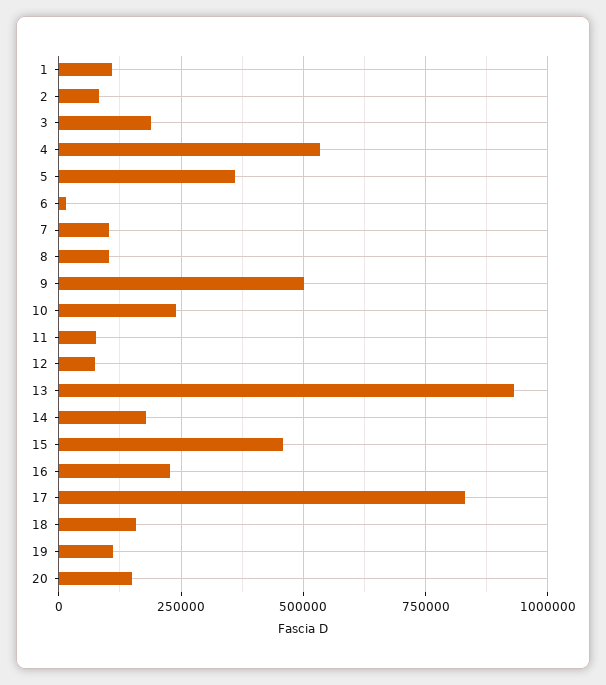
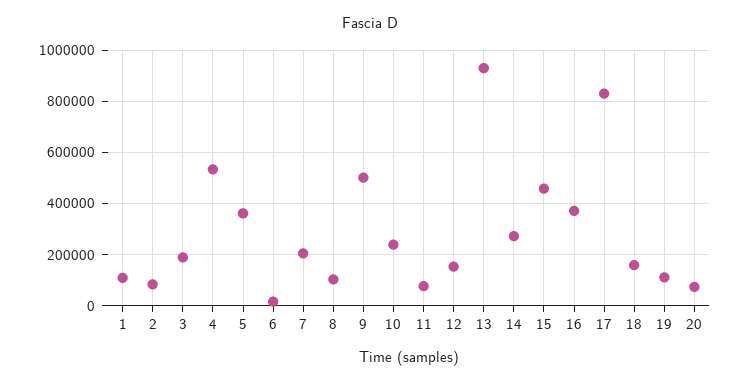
  {
    "1": 100000,
    "2": 75000,
    "3": 200000,
    "4": 525000,
    "5": 350000,
    "6": 25000,
-   "7": 100000,
+   "7": 200000,
    "8": 100000,
    "9": 500000,
    "10": 250000,
    "11": 75000,
-   "12": 75000,
+   "12": 150000,
    "13": 925000,
-   "14": 175000,
+   "14": 275000,
    "15": 450000,
-   "16": 225000,
+   "16": 375000,
    "17": 825000,
    "18": 150000,
    "19": 100000,
-   "20": 150000
+   "20": 75000
  }

